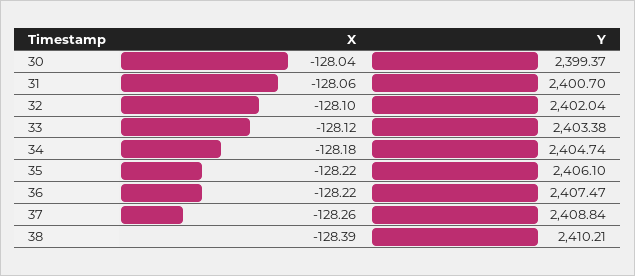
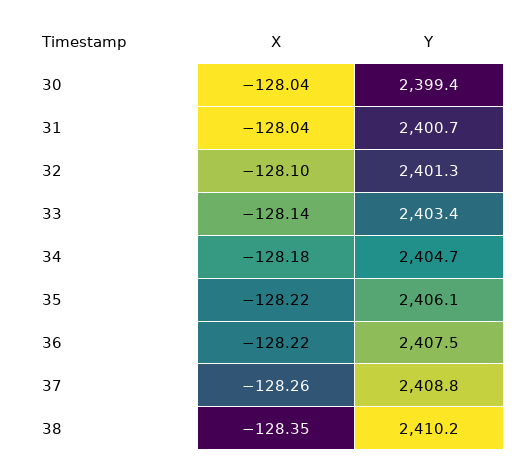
  {
    "X": {
      "30": -128.04,
-     "31": -128.06,
+     "31": -128.04,
      "32": -128.1,
-     "33": -128.12,
+     "33": -128.14,
      "34": -128.18,
      "35": -128.22,
      "36": -128.22,
      "37": -128.26,
-     "38": -128.39
+     "38": -128.35
    },
    "Y": {
      "30": 2399.37,
      "31": 2400.7,
-     "32": 2402.04,
+     "32": 2401.3,
      "33": 2403.38,
      "34": 2404.74,
      "35": 2406.1,
      "36": 2407.47,
      "37": 2408.84,
      "38": 2410.21
    }
  }

